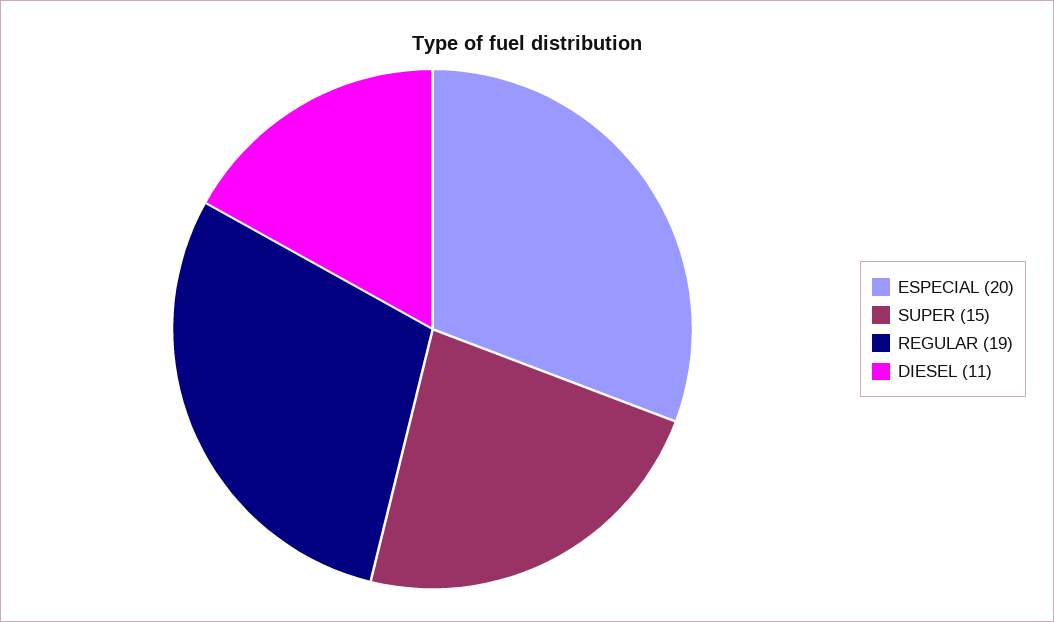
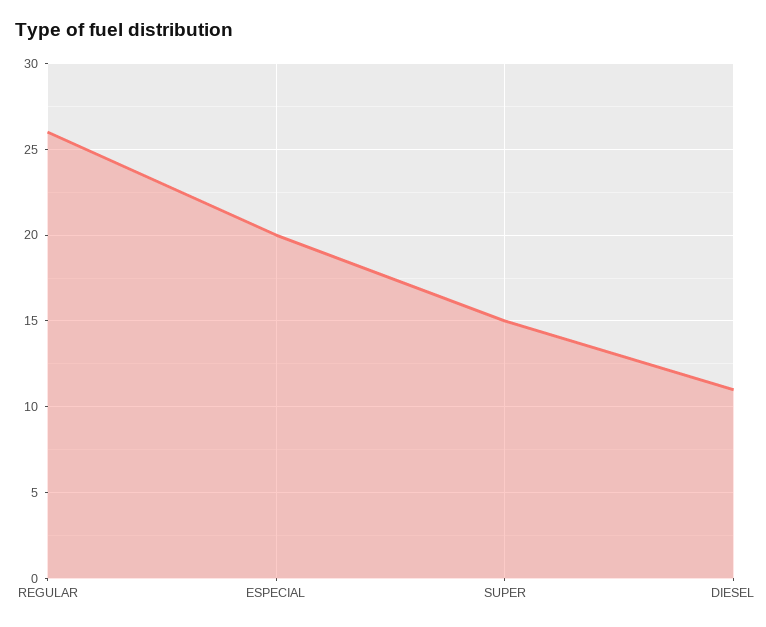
  {
    "ESPECIAL": 20,
    "SUPER": 15,
-   "REGULAR": 19,
+   "REGULAR": 26,
    "DIESEL": 11
  }

